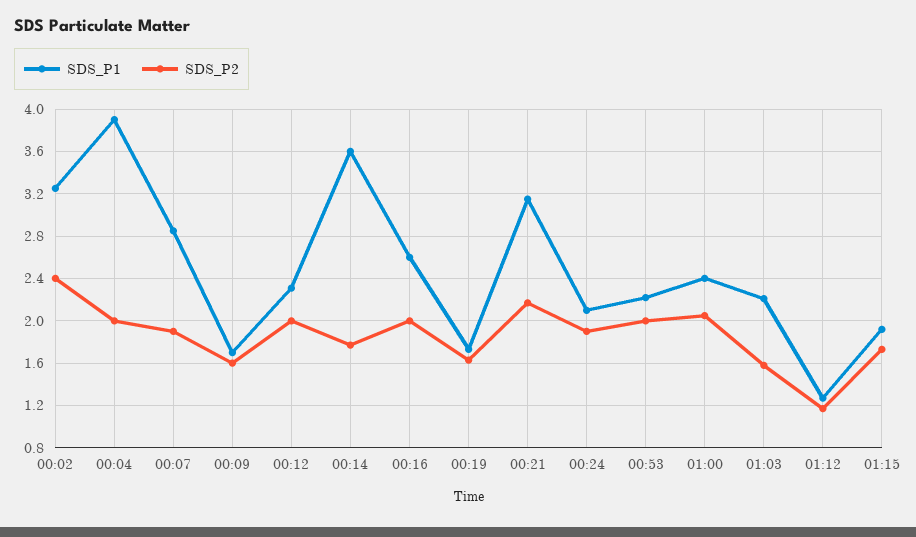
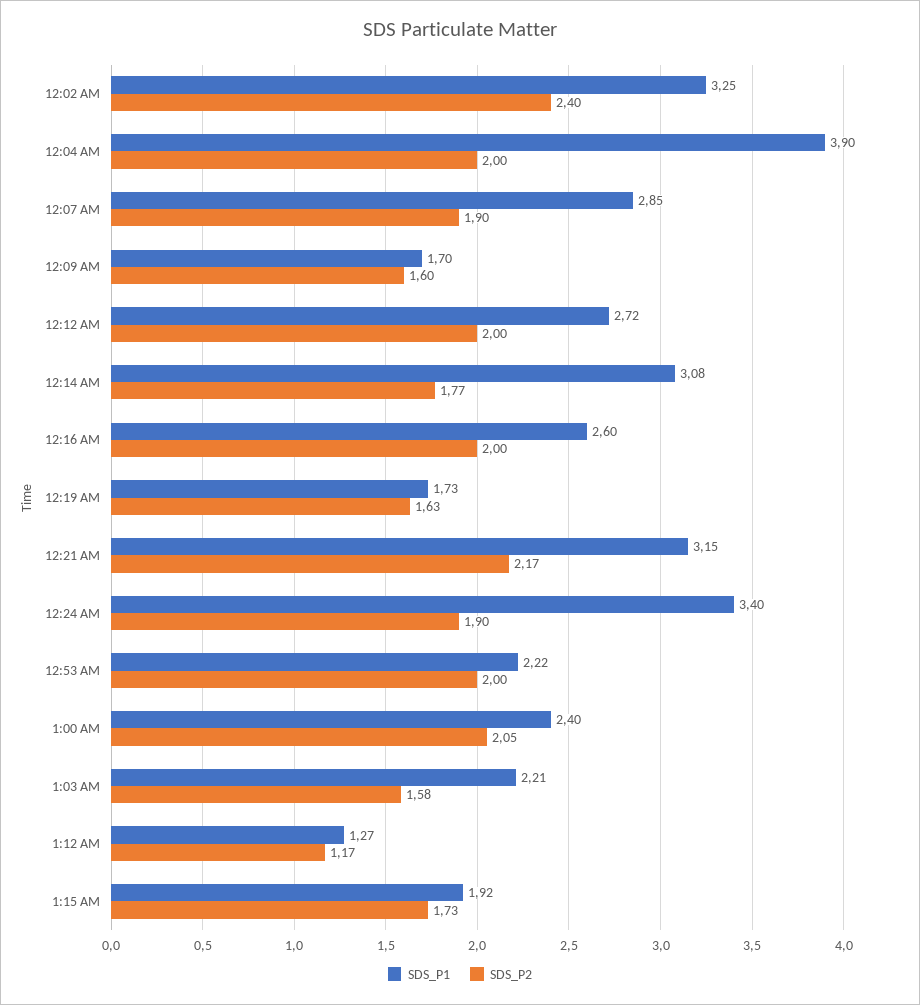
  {
    "SDS_P1": {
      "00:02": 3.25,
      "00:04": 3.9,
      "00:07": 2.85,
      "00:09": 1.7,
-     "00:12": 2.3,
+     "00:12": 2.72,
-     "00:14": 3.6,
+     "00:14": 3.08,
      "00:16": 2.6,
      "00:19": 1.73,
      "00:21": 3.15,
-     "00:24": 2.1,
+     "00:24": 3.4,
      "00:53": 2.22,
      "01:00": 2.4,
      "01:03": 2.21,
      "01:12": 1.27,
      "01:15": 1.92
    },
    "SDS_P2": {
      "00:02": 2.4,
      "00:04": 2,
      "00:07": 1.9,
      "00:09": 1.6,
      "00:12": 2,
      "00:14": 1.77,
      "00:16": 2,
      "00:19": 1.63,
      "00:21": 2.17,
      "00:24": 1.9,
      "00:53": 2,
      "01:00": 2.05,
      "01:03": 1.58,
      "01:12": 1.17,
      "01:15": 1.73
    }
  }

